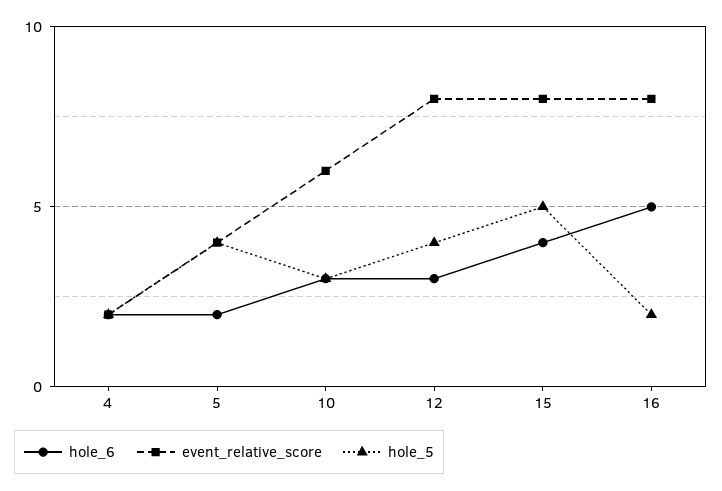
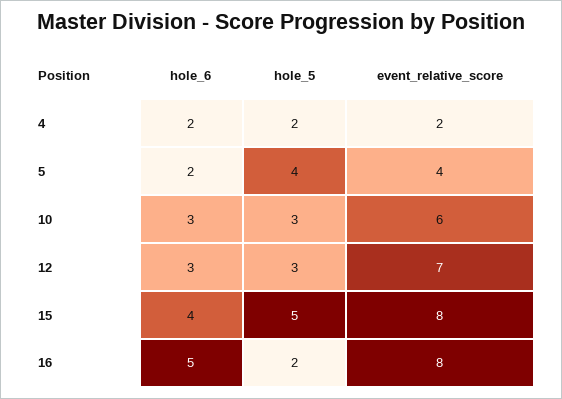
  {
    "hole_6": {
      "4": 2,
      "5": 2,
      "10": 3,
      "12": 3,
      "15": 4,
      "16": 5
    },
    "event_relative_score": {
      "4": 2,
      "5": 4,
      "10": 6,
-     "12": 8,
+     "12": 7,
      "15": 8,
      "16": 8
    },
    "hole_5": {
      "4": 2,
      "5": 4,
      "10": 3,
-     "12": 4,
+     "12": 3,
      "15": 5,
      "16": 2
    }
  }

